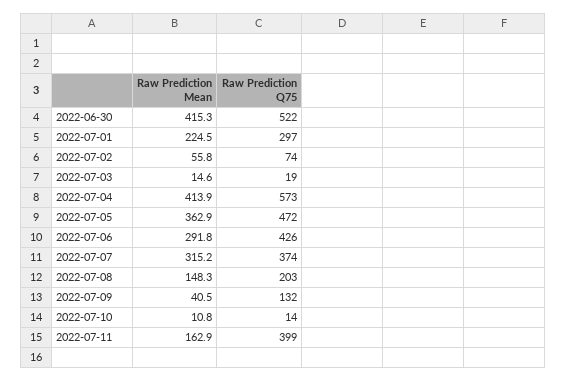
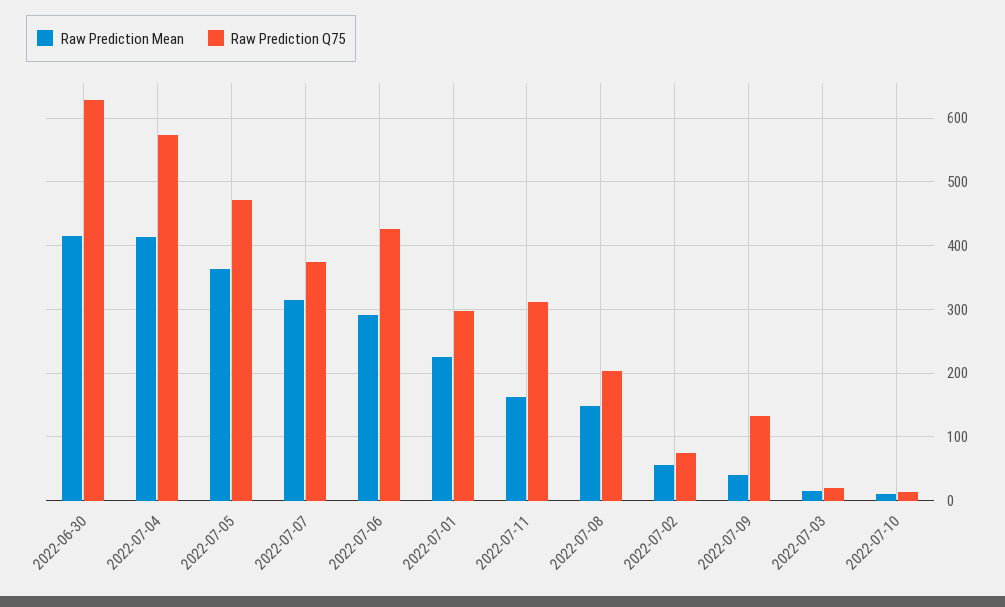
  {
    "Raw Prediction Mean": {
      "2022-06-30": 415.3,
      "2022-07-01": 224.5,
      "2022-07-02": 55.8,
      "2022-07-03": 14.6,
      "2022-07-04": 413.9,
      "2022-07-05": 362.9,
      "2022-07-06": 291.8,
      "2022-07-07": 315.2,
      "2022-07-08": 148.3,
      "2022-07-09": 40.5,
      "2022-07-10": 10.8,
      "2022-07-11": 162.9
    },
    "Raw Prediction Q75": {
-     "2022-06-30": 522,
+     "2022-06-30": 630,
      "2022-07-01": 297,
      "2022-07-02": 74,
      "2022-07-03": 19,
      "2022-07-04": 573,
      "2022-07-05": 472,
      "2022-07-06": 426,
      "2022-07-07": 374,
      "2022-07-08": 203,
      "2022-07-09": 132,
      "2022-07-10": 14,
-     "2022-07-11": 399
+     "2022-07-11": 310
    }
  }

